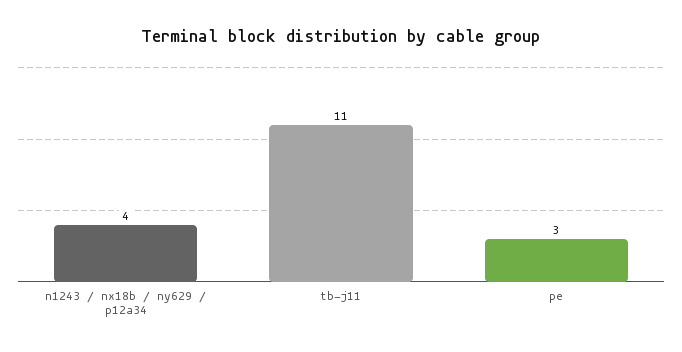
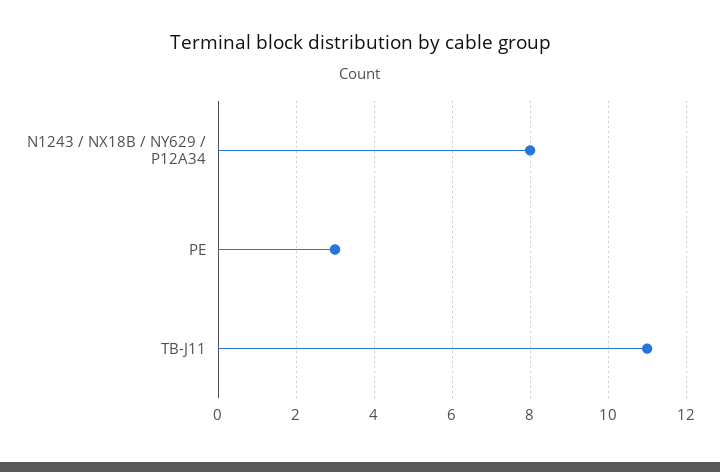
  {
-   "n1243 / nx18b / ny629 / p12a34": 4,
+   "n1243 / nx18b / ny629 / p12a34": 8,
    "tb-j11": 11,
    "pe": 3
  }

